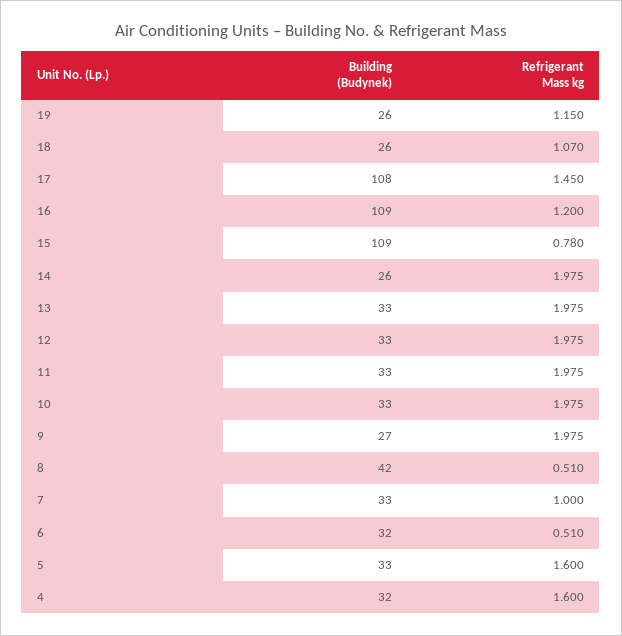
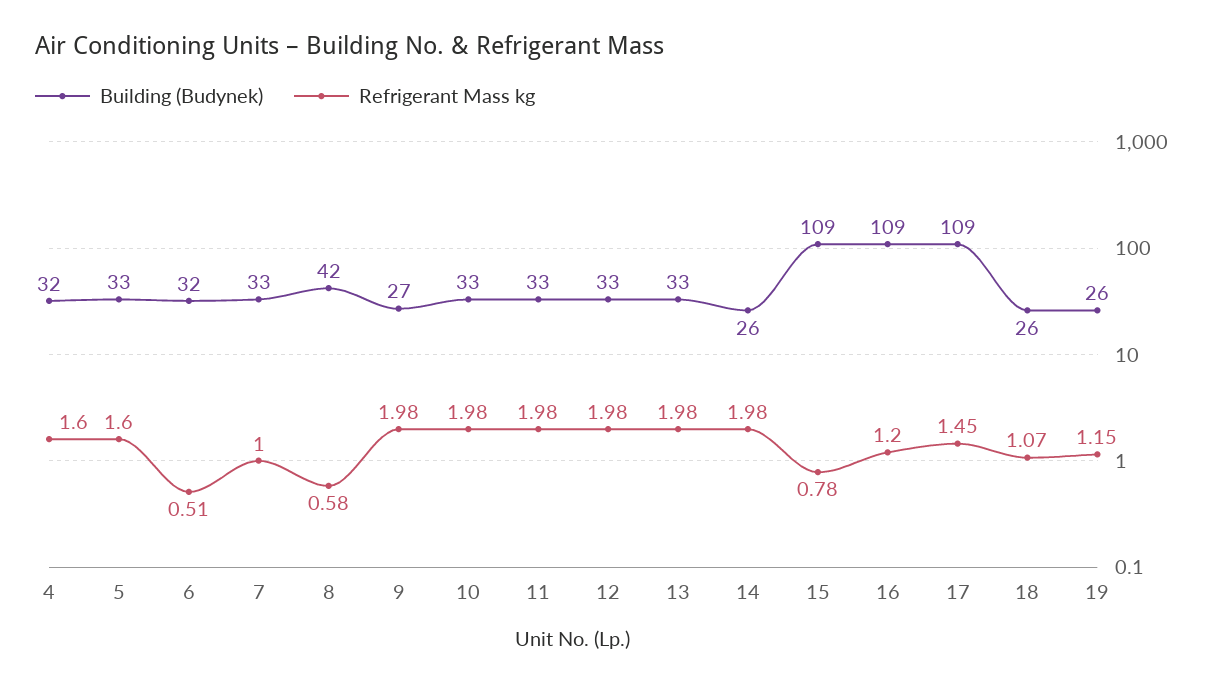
  {
    "Building (Budynek)": {
      "19": 26,
      "18": 26,
-     "17": 108,
+     "17": 109,
      "16": 109,
      "15": 109,
      "14": 26,
      "13": 33,
      "12": 33,
      "11": 33,
      "10": 33,
      "9": 27,
      "8": 42,
      "7": 33,
      "6": 32,
      "5": 33,
      "4": 32
    },
    "Refrigerant Mass kg": {
      "19": 1.15,
      "18": 1.07,
      "17": 1.45,
      "16": 1.2,
      "15": 0.78,
      "14": 1.975,
      "13": 1.975,
      "12": 1.975,
      "11": 1.975,
      "10": 1.975,
      "9": 1.975,
-     "8": 0.51,
+     "8": 0.58,
      "7": 1,
      "6": 0.51,
      "5": 1.6,
      "4": 1.6
    }
  }

